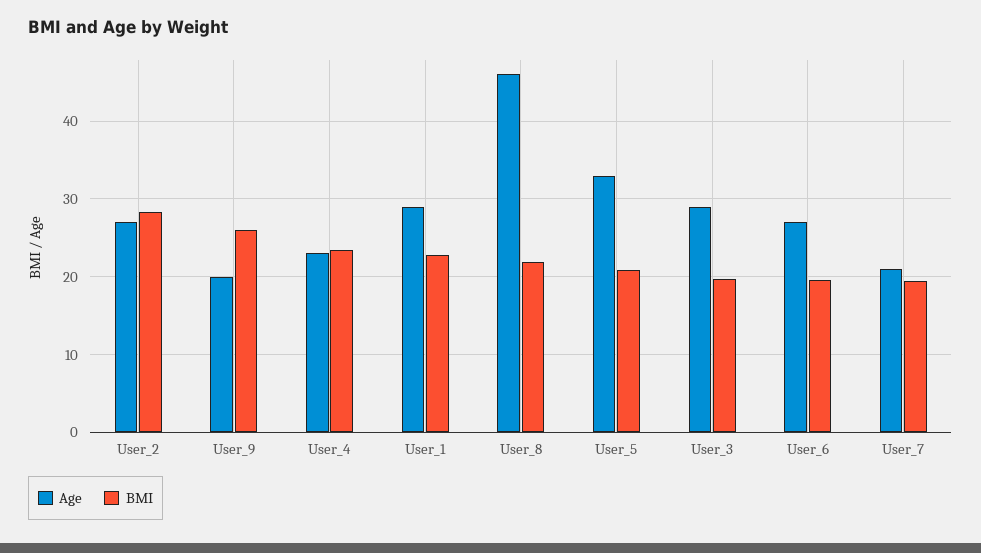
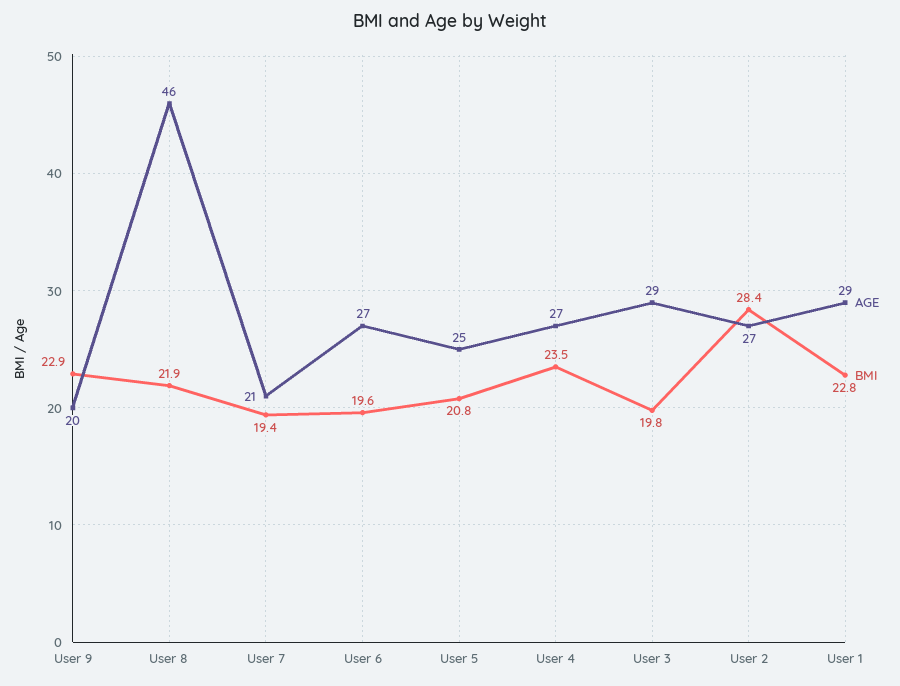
  {
    "Age": {
      "User_2": 27,
      "User_9": 20,
-     "User_4": 23,
+     "User_4": 27,
      "User_1": 29,
      "User_8": 46,
-     "User_5": 33,
+     "User_5": 25,
      "User_3": 29,
      "User_6": 27,
      "User_7": 21
    },
    "BMI": {
      "User_2": 28.4,
-     "User_9": 26,
+     "User_9": 22.9,
      "User_4": 23.5,
      "User_1": 22.8,
      "User_8": 21.9,
      "User_5": 20.8,
      "User_3": 19.8,
      "User_6": 19.6,
      "User_7": 19.4
    }
  }

